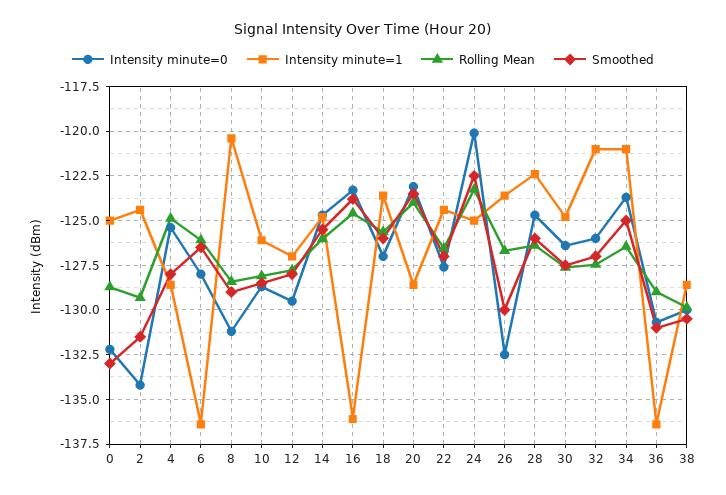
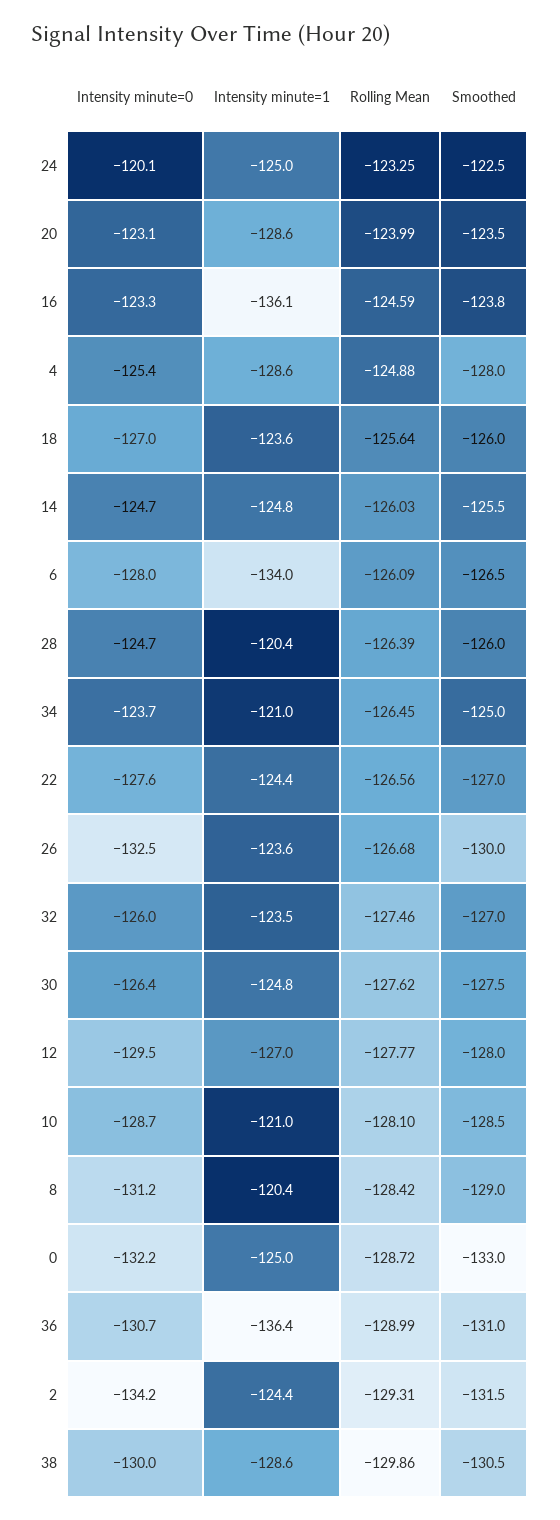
  {
    "Intensity minute=0": {
      "0": -132.2,
      "2": -134.2,
      "4": -125.4,
      "6": -128,
      "8": -131.2,
      "10": -128.7,
      "12": -129.5,
      "14": -124.7,
      "16": -123.3,
      "18": -127,
      "20": -123.1,
      "22": -127.6,
      "24": -120.1,
      "26": -132.5,
      "28": -124.7,
      "30": -126.4,
      "32": -126,
      "34": -123.7,
      "36": -130.7,
      "38": -130
    },
    "Intensity minute=1": {
      "0": -125,
      "2": -124.4,
      "4": -128.6,
-     "6": -136.5,
+     "6": -134,
      "8": -120.4,
-     "10": -126,
+     "10": -121,
      "12": -127,
      "14": -124.8,
      "16": -136.1,
      "18": -123.6,
      "20": -128.6,
      "22": -124.4,
      "24": -125,
      "26": -123.6,
-     "28": -122.5,
+     "28": -120.4,
      "30": -124.8,
-     "32": -121,
+     "32": -123.5,
      "34": -121,
      "36": -136.4,
      "38": -128.6
    },
    "Rolling Mean": {
      "0": -128.72,
      "2": -129.31,
      "4": -124.88,
      "6": -126.09,
      "8": -128.42,
      "10": -128.1,
      "12": -127.77,
      "14": -126.03,
      "16": -124.59,
      "18": -125.64,
      "20": -123.99,
      "22": -126.56,
      "24": -123.25,
      "26": -126.68,
      "28": -126.39,
      "30": -127.62,
      "32": -127.46,
      "34": -126.45,
      "36": -128.99,
      "38": -129.86
    },
    "Smoothed": {
      "0": -133,
      "2": -131.5,
      "4": -128,
      "6": -126.5,
      "8": -129,
      "10": -128.5,
      "12": -128,
      "14": -125.5,
      "16": -123.8,
      "18": -126,
      "20": -123.5,
      "22": -127,
      "24": -122.5,
      "26": -130,
      "28": -126,
      "30": -127.5,
      "32": -127,
      "34": -125,
      "36": -131,
      "38": -130.5
    }
  }

